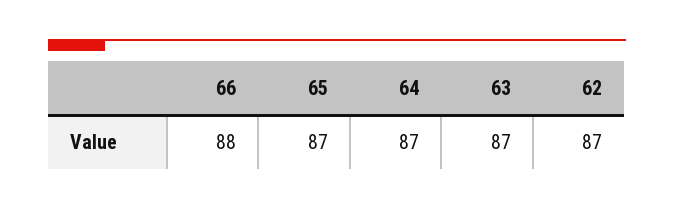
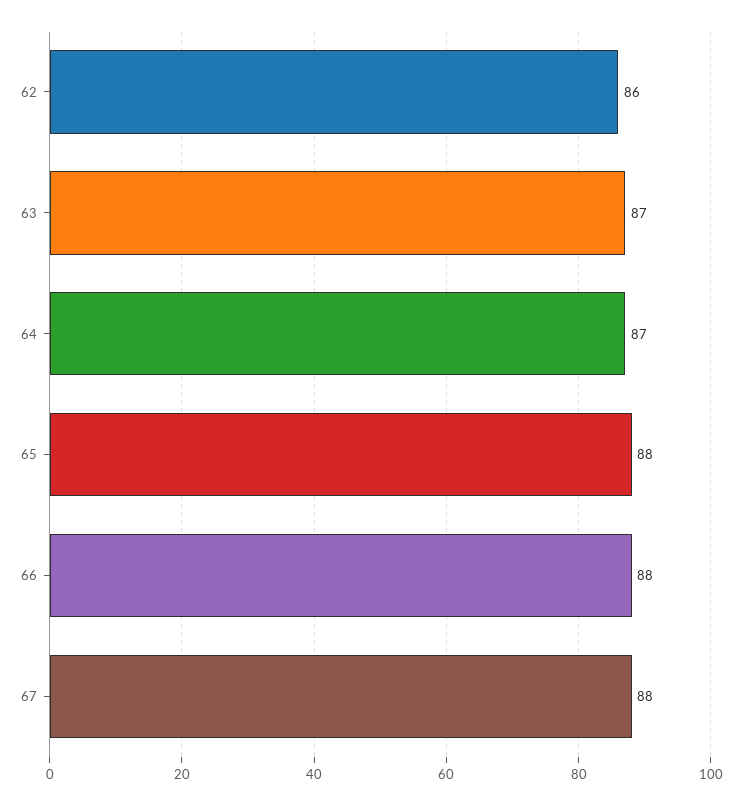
  {
    "66": 88,
-   "65": 87,
+   "65": 88,
    "64": 87,
    "63": 87,
-   "62": 87
+   "62": 86,
+   "67": 88
  }

